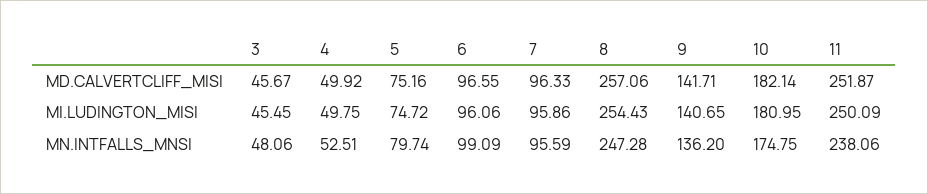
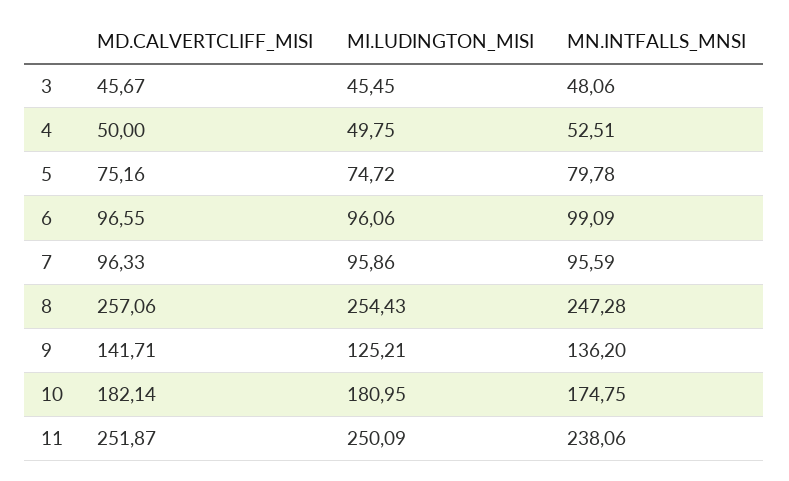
  {
    "3": {
      "MD.CALVERTCLIFF_MISI": 45.67,
      "MI.LUDINGTON_MISI": 45.45,
      "MN.INTFALLS_MNSI": 48.06
    },
    "4": {
-     "MD.CALVERTCLIFF_MISI": 49.92,
+     "MD.CALVERTCLIFF_MISI": 50,
      "MI.LUDINGTON_MISI": 49.75,
      "MN.INTFALLS_MNSI": 52.51
    },
    "5": {
      "MD.CALVERTCLIFF_MISI": 75.16,
      "MI.LUDINGTON_MISI": 74.72,
-     "MN.INTFALLS_MNSI": 79.74
+     "MN.INTFALLS_MNSI": 79.78
    },
    "6": {
      "MD.CALVERTCLIFF_MISI": 96.55,
      "MI.LUDINGTON_MISI": 96.06,
      "MN.INTFALLS_MNSI": 99.09
    },
    "7": {
      "MD.CALVERTCLIFF_MISI": 96.33,
      "MI.LUDINGTON_MISI": 95.86,
      "MN.INTFALLS_MNSI": 95.59
    },
    "8": {
      "MD.CALVERTCLIFF_MISI": 257.06,
      "MI.LUDINGTON_MISI": 254.43,
      "MN.INTFALLS_MNSI": 247.28
    },
    "9": {
      "MD.CALVERTCLIFF_MISI": 141.71,
-     "MI.LUDINGTON_MISI": 140.65,
+     "MI.LUDINGTON_MISI": 125.21,
      "MN.INTFALLS_MNSI": 136.2
    },
    "10": {
      "MD.CALVERTCLIFF_MISI": 182.14,
      "MI.LUDINGTON_MISI": 180.95,
      "MN.INTFALLS_MNSI": 174.75
    },
    "11": {
      "MD.CALVERTCLIFF_MISI": 251.87,
      "MI.LUDINGTON_MISI": 250.09,
      "MN.INTFALLS_MNSI": 238.06
    }
  }

